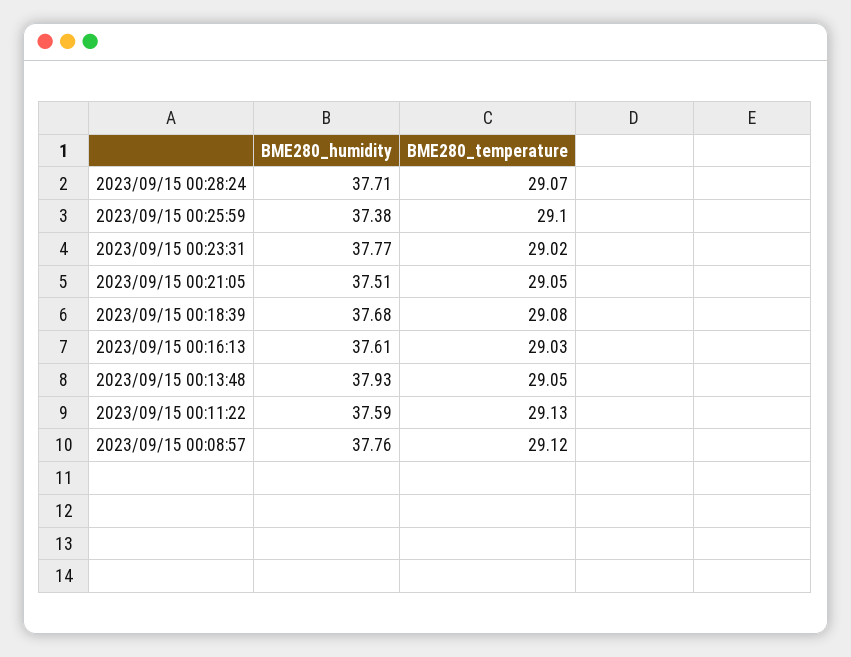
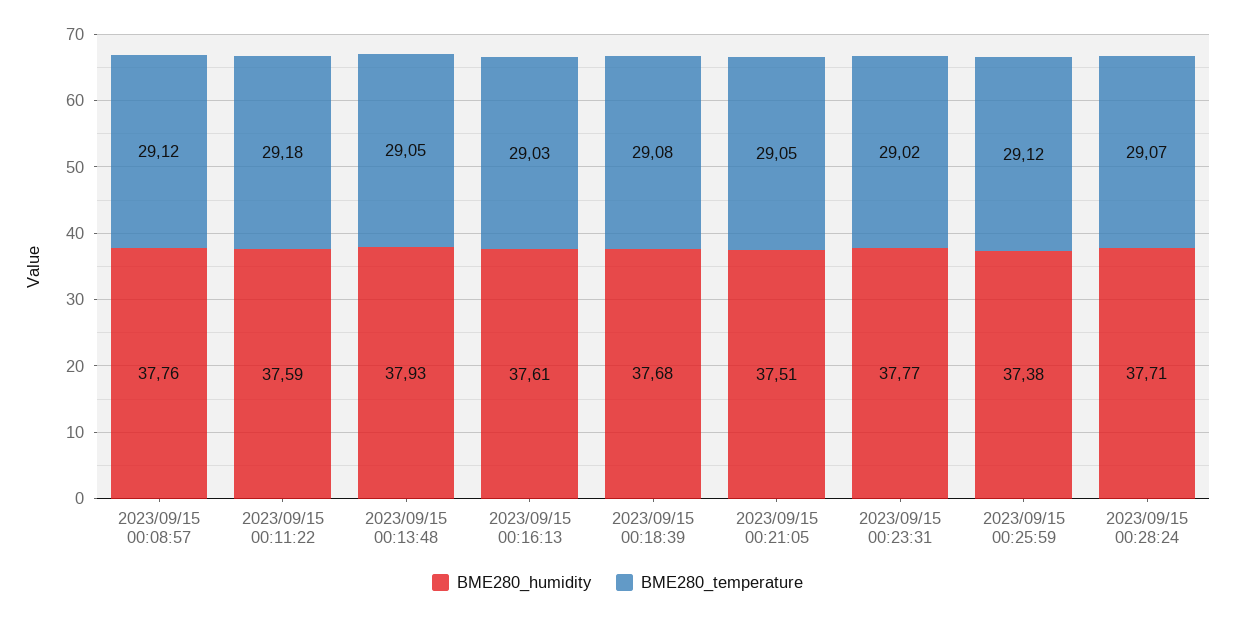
  {
    "BME280_humidity": {
      "2023/09/15 00:28:24": 37.71,
      "2023/09/15 00:25:59": 37.38,
      "2023/09/15 00:23:31": 37.77,
      "2023/09/15 00:21:05": 37.51,
      "2023/09/15 00:18:39": 37.68,
      "2023/09/15 00:16:13": 37.61,
      "2023/09/15 00:13:48": 37.93,
      "2023/09/15 00:11:22": 37.59,
      "2023/09/15 00:08:57": 37.76
    },
    "BME280_temperature": {
      "2023/09/15 00:28:24": 29.07,
-     "2023/09/15 00:25:59": 29.1,
+     "2023/09/15 00:25:59": 29.12,
      "2023/09/15 00:23:31": 29.02,
      "2023/09/15 00:21:05": 29.05,
      "2023/09/15 00:18:39": 29.08,
      "2023/09/15 00:16:13": 29.03,
      "2023/09/15 00:13:48": 29.05,
-     "2023/09/15 00:11:22": 29.13,
+     "2023/09/15 00:11:22": 29.18,
      "2023/09/15 00:08:57": 29.12
    }
  }

